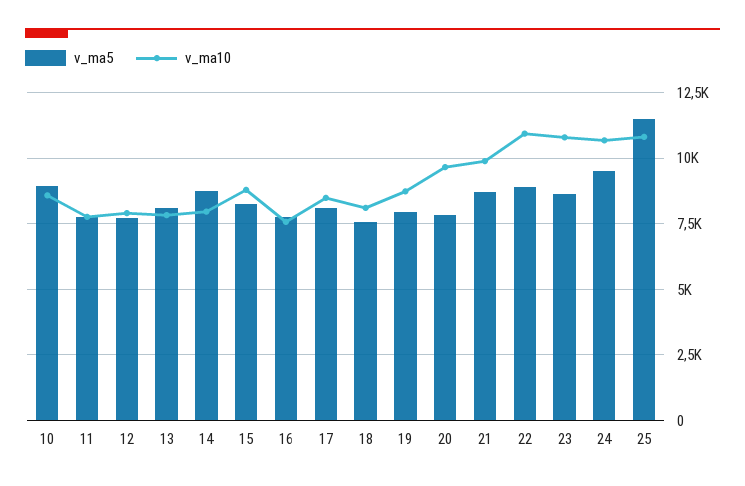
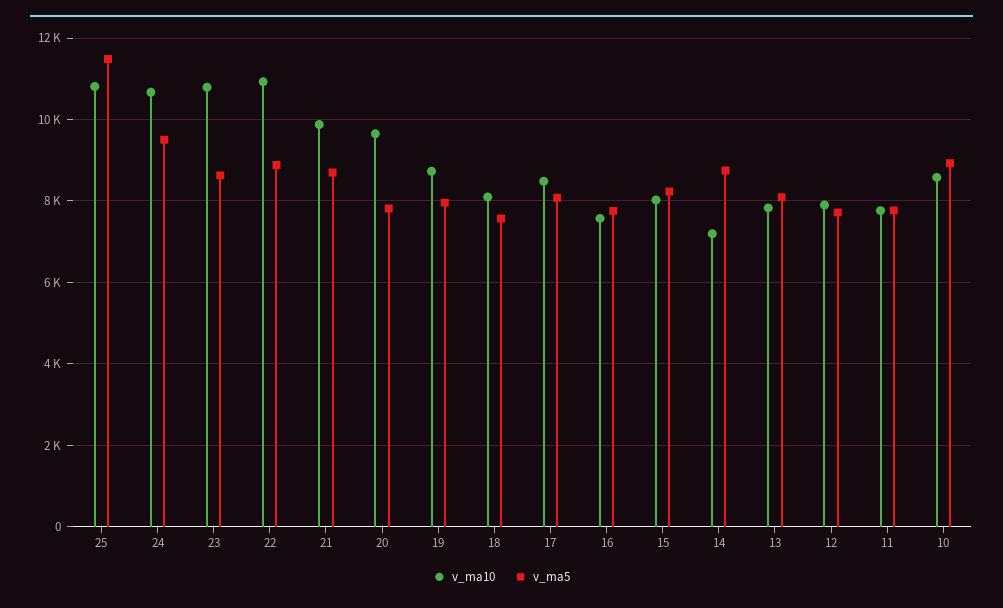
  {
    "v_ma5": {
      "10": 9000,
      "11": 7800,
      "12": 7800,
      "13": 8000,
      "14": 8800,
      "15": 8200,
      "16": 7800,
      "17": 8000,
      "18": 7600,
      "19": 8000,
      "20": 7800,
      "21": 8600,
      "22": 8800,
      "23": 8600,
      "24": 9600,
      "25": 11400
    },
    "v_ma10": {
      "10": 8600,
      "11": 7800,
      "12": 7800,
      "13": 7800,
-     "14": 8000,
+     "14": 7200,
-     "15": 8750,
+     "15": 8000,
      "16": 7600,
      "17": 8400,
      "18": 8000,
      "19": 8800,
      "20": 9600,
      "21": 9800,
      "22": 11000,
      "23": 10800,
      "24": 10600,
      "25": 10800
    }
  }

